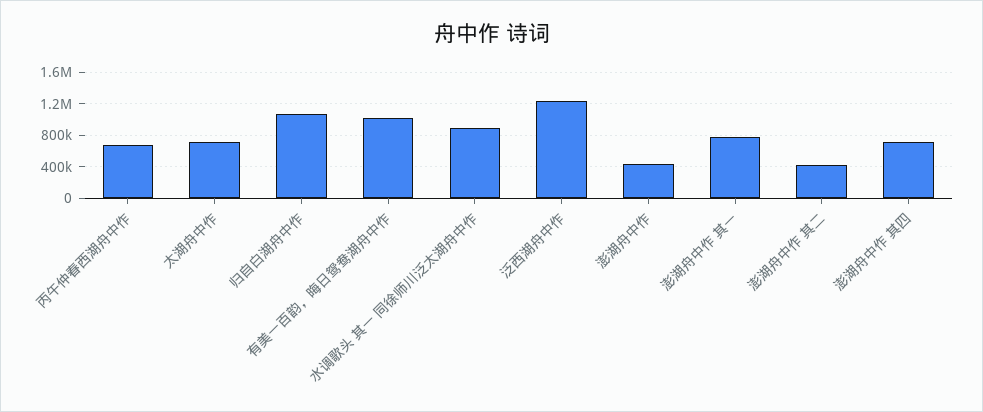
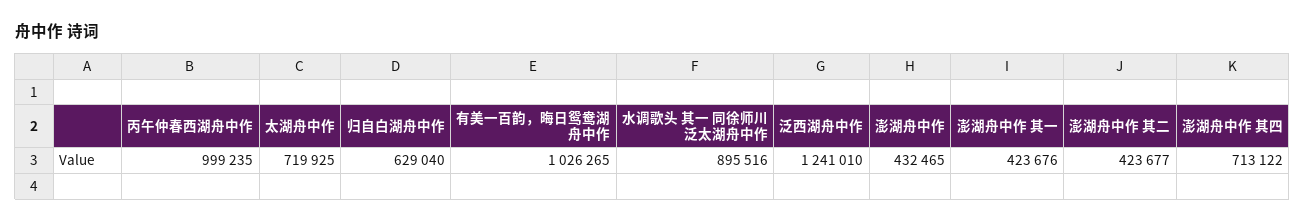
  {
-   "丙午仲春西湖舟中作": 700000,
+   "丙午仲春西湖舟中作": 999235,
    "太湖舟中作": 719925,
-   "归自白湖舟中作": 1100000,
+   "归自白湖舟中作": 629040,
    "有美一百韵，晦日鸳鸯湖舟中作": 1026265,
    "水调歌头 其一 同徐师川泛太湖舟中作": 895516,
    "泛西湖舟中作": 1241010,
    "澎湖舟中作": 432465,
-   "澎湖舟中作 其一": 800000,
+   "澎湖舟中作 其一": 423676,
    "澎湖舟中作 其二": 423677,
    "澎湖舟中作 其四": 713122
  }

